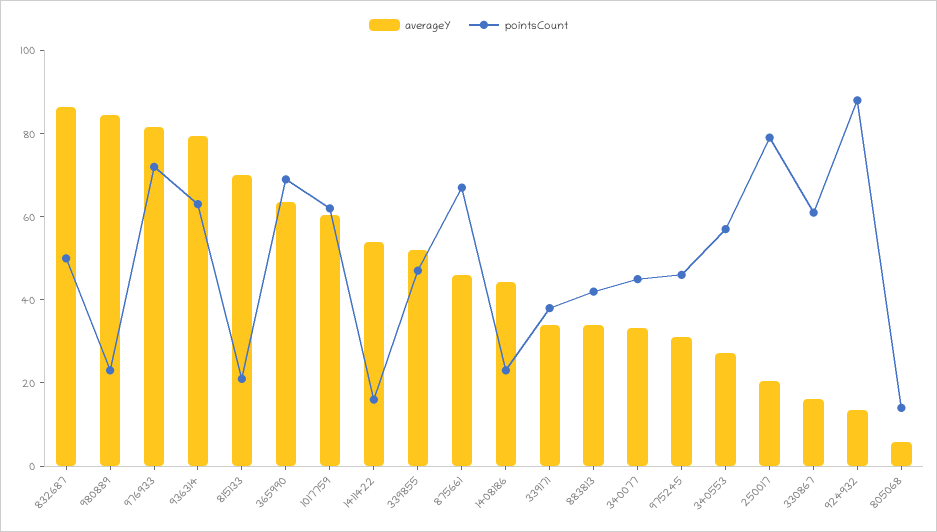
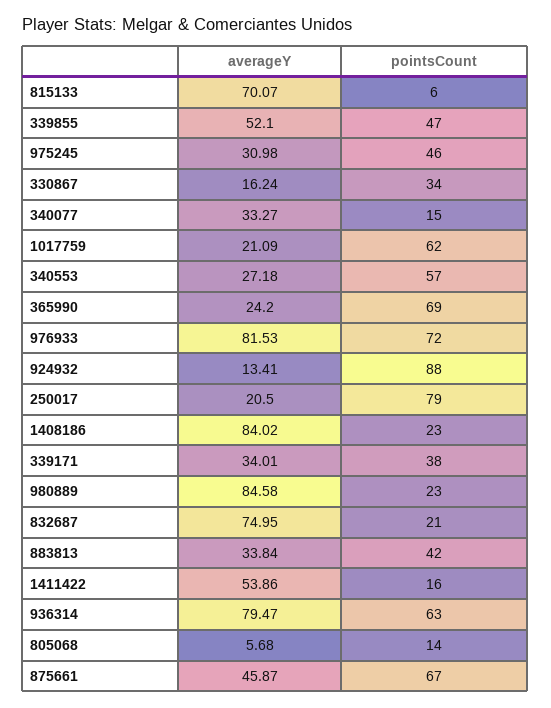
  {
    "averageY": {
-     "832687": 85,
+     "832687": 74.95,
      "980889": 84.58,
      "976933": 81.53,
      "936314": 79.47,
      "815133": 70.07,
-     "365990": 65,
+     "365990": 24.2,
-     "1017759": 60,
+     "1017759": 21.09,
      "1411422": 53.86,
      "339855": 52.1,
      "875661": 45.87,
-     "1408186": 45,
+     "1408186": 84.02,
      "339171": 34.01,
      "883813": 33.84,
      "340077": 33.27,
      "975245": 30.98,
      "340553": 27.18,
      "250017": 20.5,
      "330867": 16.24,
      "924932": 13.41,
      "805068": 5.68
    },
    "pointsCount": {
-     "832687": 50,
+     "832687": 21,
      "980889": 23,
      "976933": 72,
      "936314": 63,
-     "815133": 20,
+     "815133": 6,
      "365990": 69,
      "1017759": 62,
      "1411422": 16,
      "339855": 47,
      "875661": 67,
      "1408186": 23,
      "339171": 38,
      "883813": 42,
-     "340077": 45,
+     "340077": 15,
      "975245": 46,
      "340553": 57,
      "250017": 79,
-     "330867": 60,
+     "330867": 34,
      "924932": 88,
      "805068": 14
    }
  }

